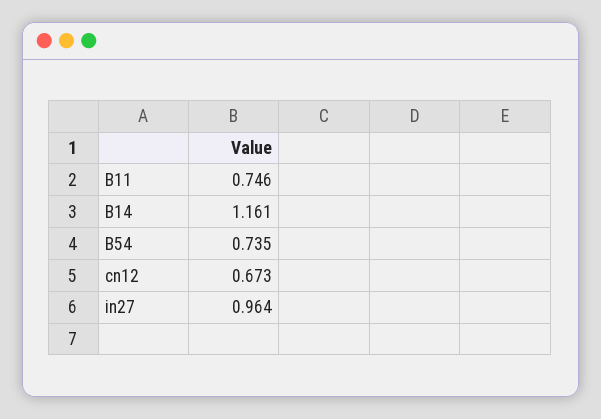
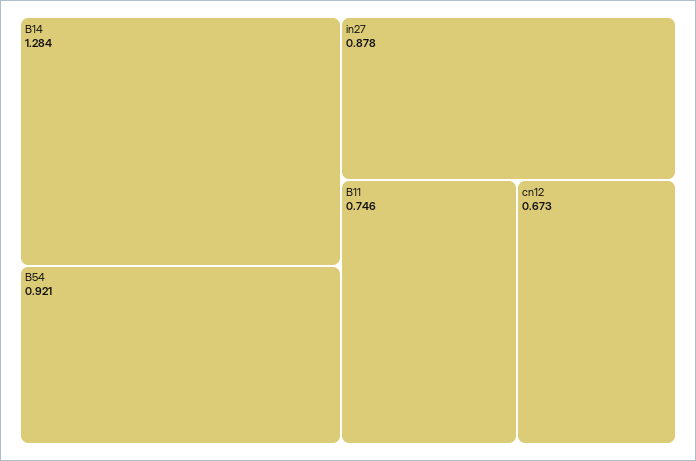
  {
    "B11": 0.746,
-   "B14": 1.161,
+   "B14": 1.284,
-   "B54": 0.735,
+   "B54": 0.921,
    "cn12": 0.673,
-   "in27": 0.964
+   "in27": 0.878
  }

